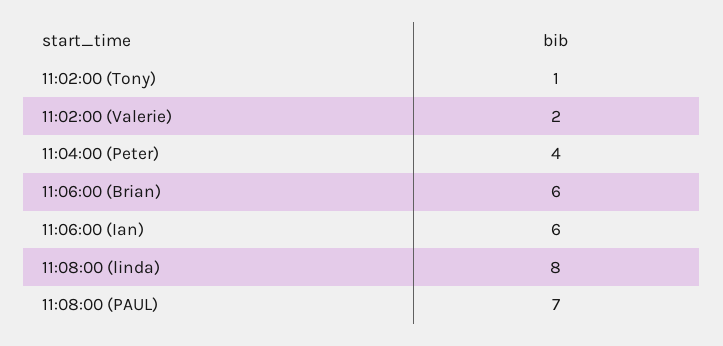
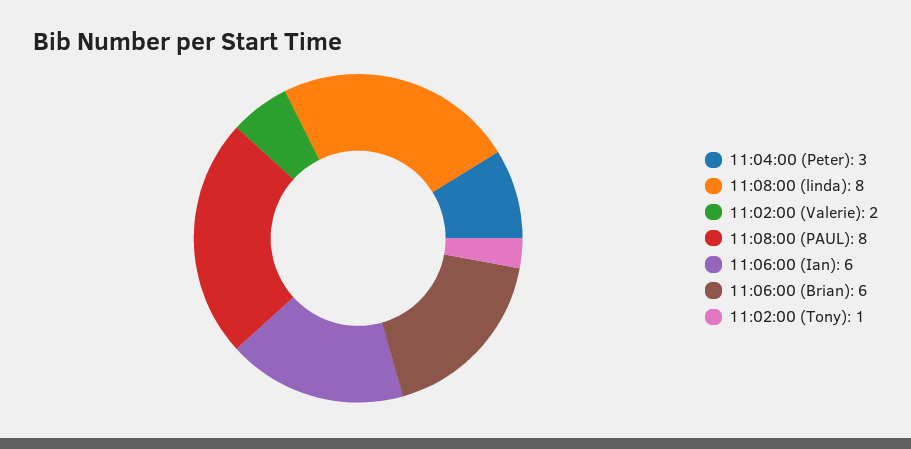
  {
    "11:02:00 (Tony)": 1,
    "11:02:00 (Valerie)": 2,
-   "11:04:00 (Peter)": 4,
+   "11:04:00 (Peter)": 3,
    "11:06:00 (Brian)": 6,
    "11:06:00 (Ian)": 6,
    "11:08:00 (linda)": 8,
-   "11:08:00 (PAUL)": 7
+   "11:08:00 (PAUL)": 8
  }

